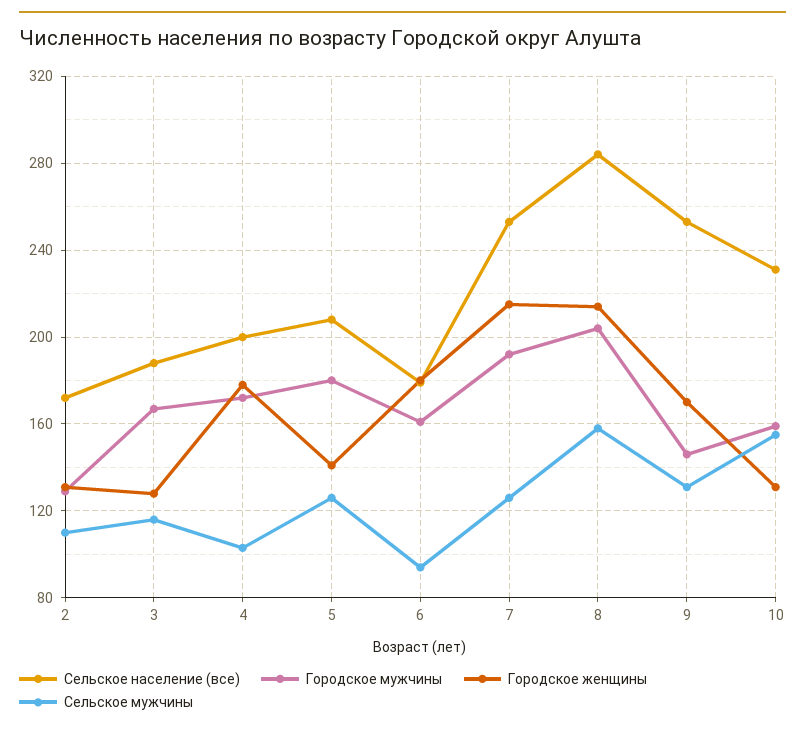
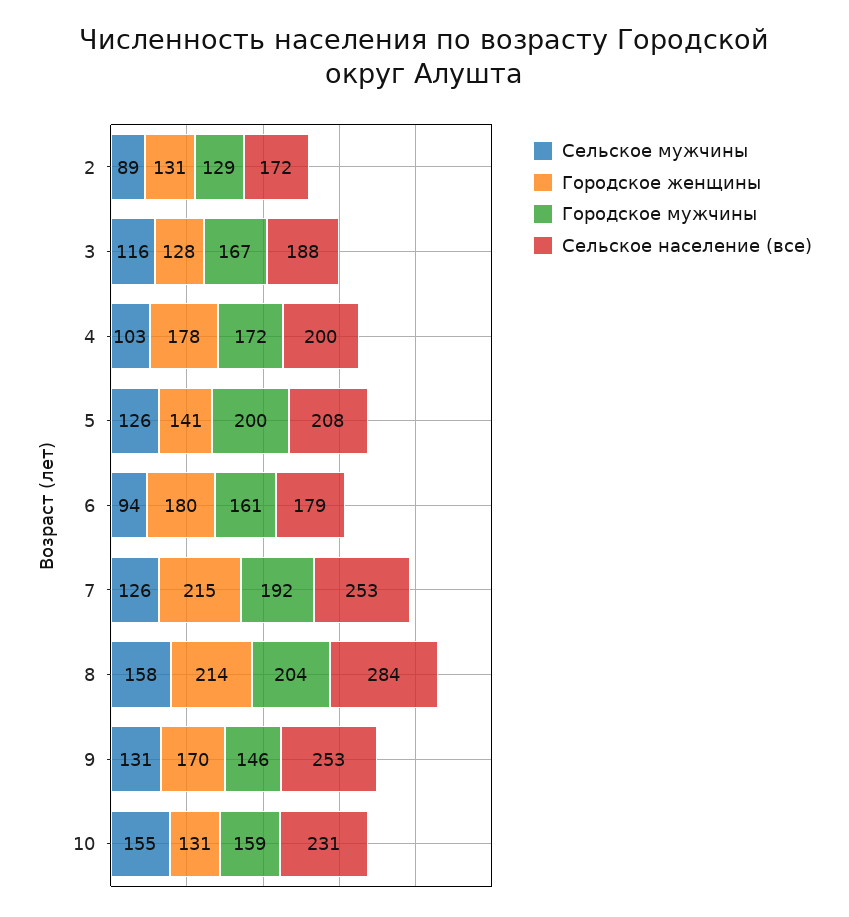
  {
    "Сельское население (все)": {
      "2": 172,
      "3": 188,
      "4": 200,
      "5": 208,
      "6": 179,
      "7": 253,
      "8": 284,
      "9": 253,
      "10": 231
    },
    "Городское мужчины": {
      "2": 129,
      "3": 167,
      "4": 172,
-     "5": 180,
+     "5": 200,
      "6": 161,
      "7": 192,
      "8": 204,
      "9": 146,
      "10": 159
    },
    "Городское женщины": {
      "2": 131,
      "3": 128,
      "4": 178,
      "5": 141,
      "6": 180,
      "7": 215,
      "8": 214,
      "9": 170,
      "10": 131
    },
    "Сельское мужчины": {
-     "2": 110,
+     "2": 89,
      "3": 116,
      "4": 103,
      "5": 126,
      "6": 94,
      "7": 126,
      "8": 158,
      "9": 131,
      "10": 155
    }
  }

